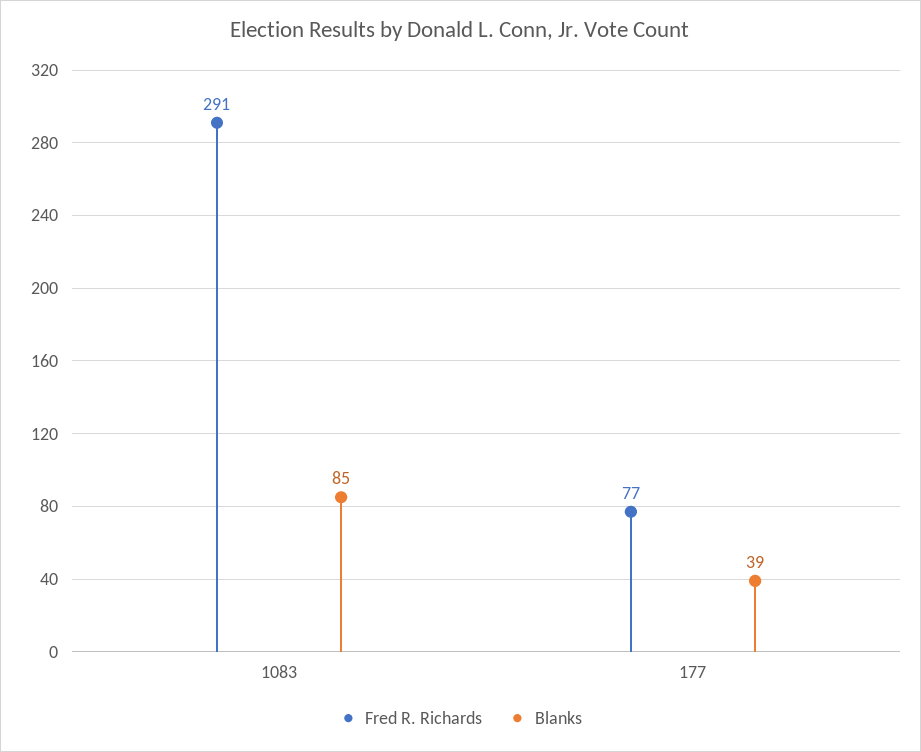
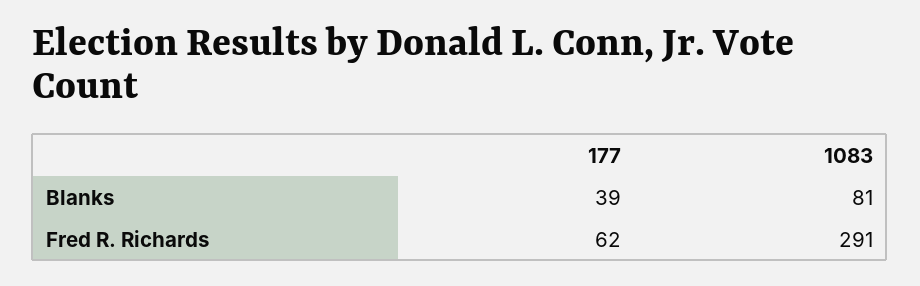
  {
    "Fred R. Richards": {
      "1083": 291,
-     "177": 77
+     "177": 62
    },
    "Blanks": {
-     "1083": 85,
+     "1083": 81,
      "177": 39
    }
  }

